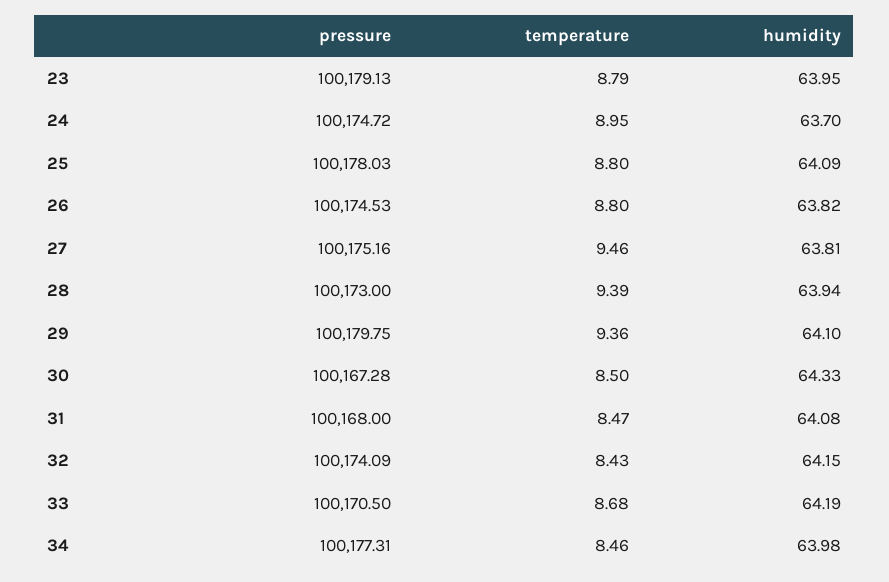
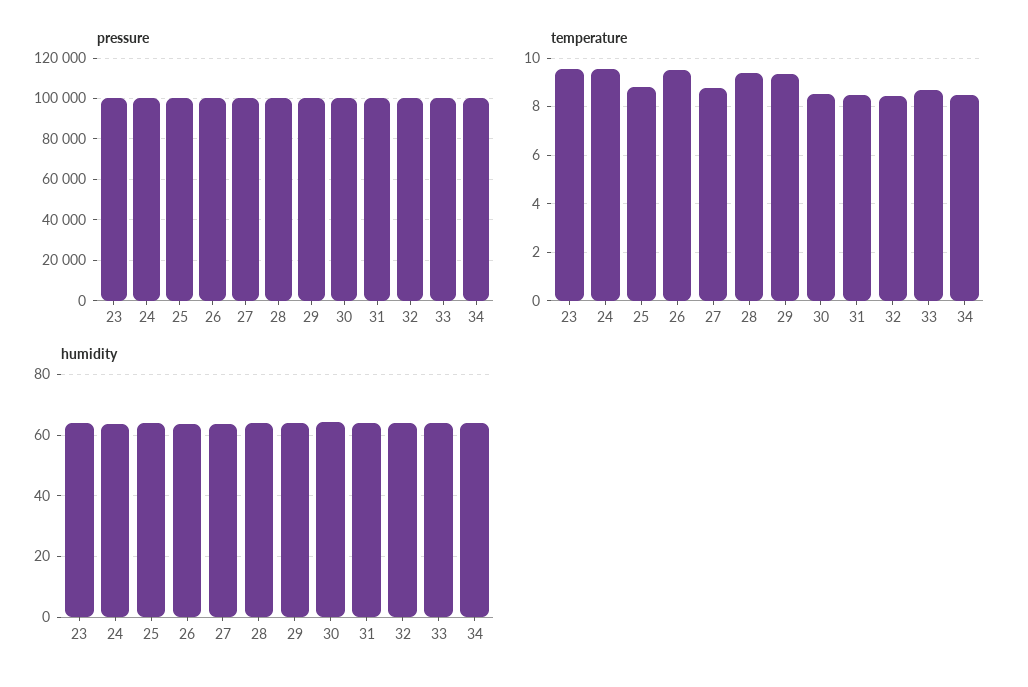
  {
    "pressure": {
      "23": 100179.13,
      "24": 100174.72,
      "25": 100178.03,
      "26": 100174.53,
      "27": 100175.16,
      "28": 100173,
      "29": 100179.75,
      "30": 100167.28,
      "31": 100168,
      "32": 100174.09,
      "33": 100170.5,
      "34": 100177.31
    },
    "temperature": {
-     "23": 8.79,
+     "23": 9.5,
-     "24": 8.95,
+     "24": 9.5,
      "25": 8.8,
-     "26": 8.8,
+     "26": 9.5,
-     "27": 9.46,
+     "27": 8.75,
      "28": 9.39,
      "29": 9.36,
      "30": 8.5,
      "31": 8.47,
      "32": 8.43,
      "33": 8.68,
      "34": 8.46
    },
    "humidity": {
      "23": 63.95,
      "24": 63.7,
      "25": 64.09,
      "26": 63.82,
      "27": 63.81,
      "28": 63.94,
      "29": 64.1,
      "30": 64.33,
      "31": 64.08,
      "32": 64.15,
      "33": 64.19,
      "34": 63.98
    }
  }

